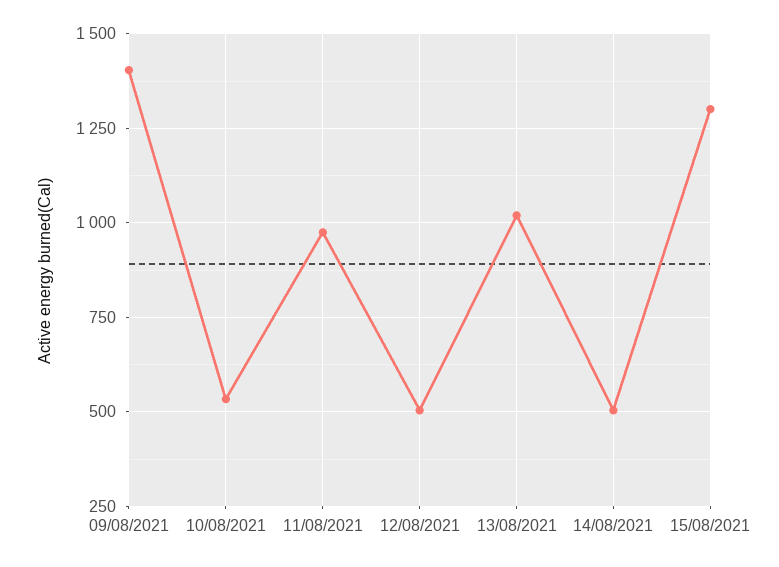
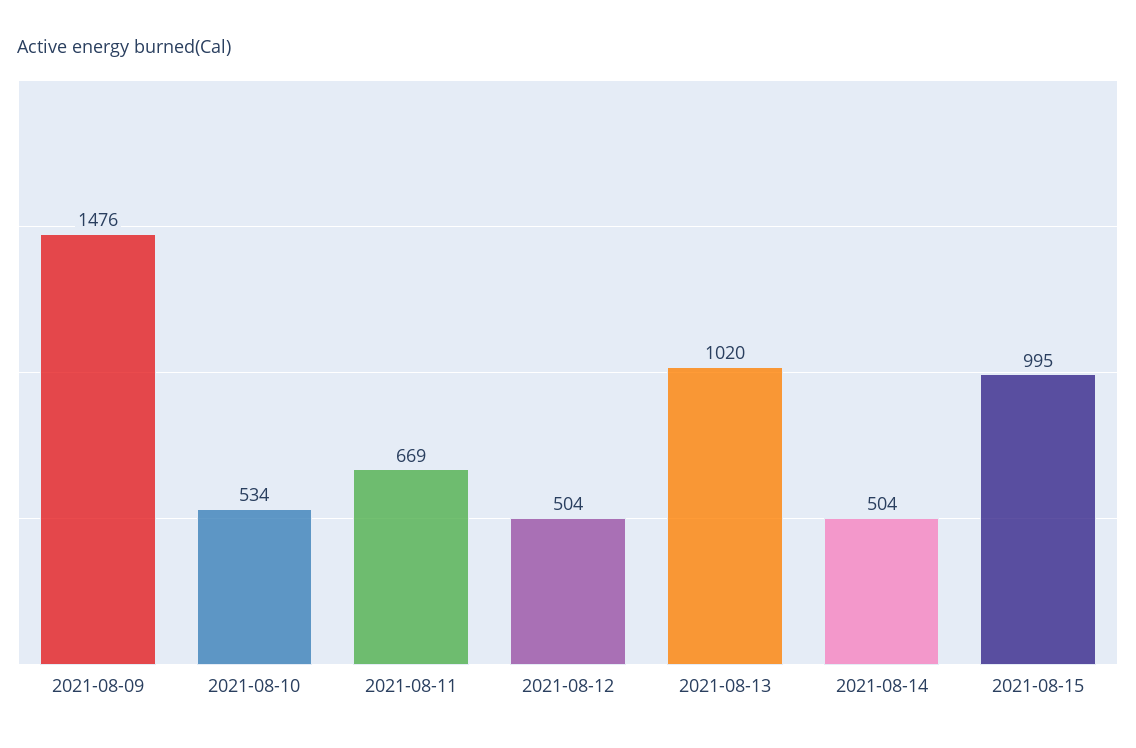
  {
-   "09/08/2021": 1400,
+   "09/08/2021": 1476,
    "10/08/2021": 534,
-   "11/08/2021": 975,
+   "11/08/2021": 669,
    "12/08/2021": 504,
    "13/08/2021": 1020,
    "14/08/2021": 504,
-   "15/08/2021": 1300
+   "15/08/2021": 995
  }

